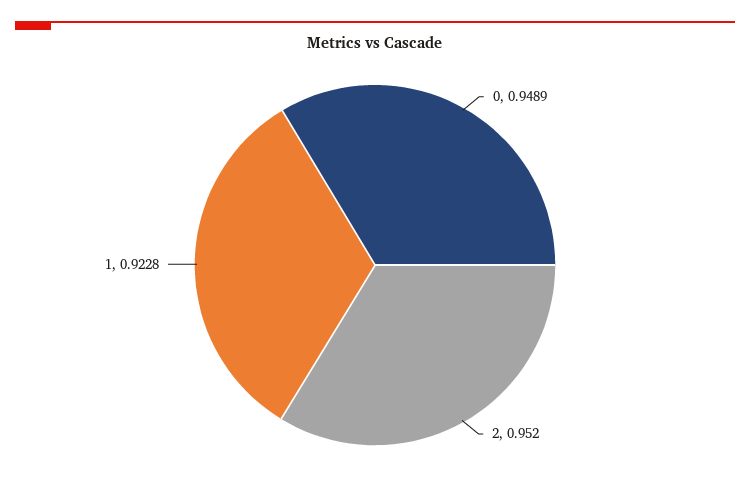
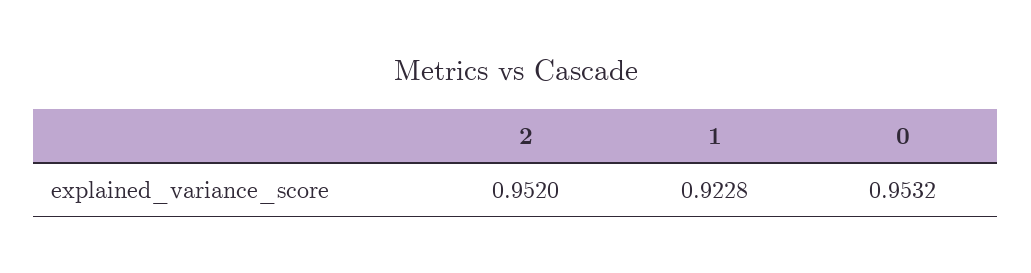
  {
-   "0": 0.9489,
+   "0": 0.9532,
    "2": 0.952,
    "1": 0.9228
  }

